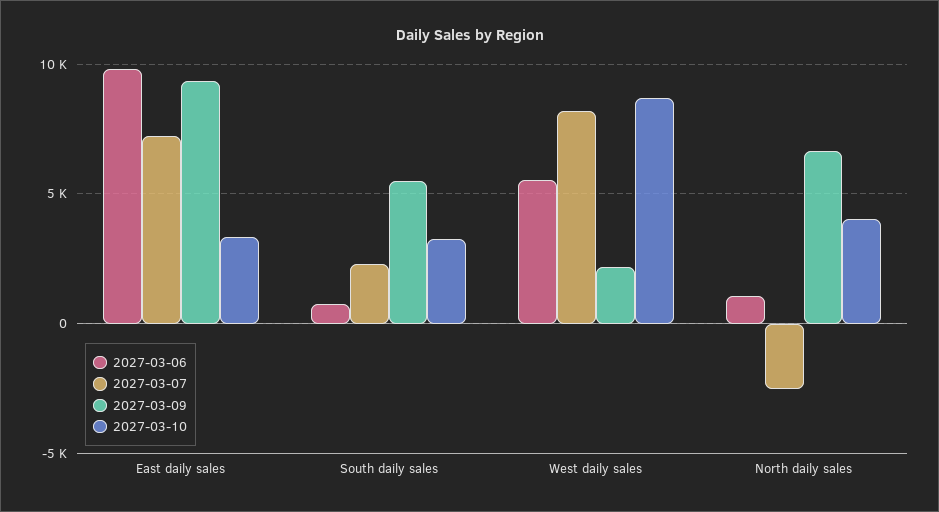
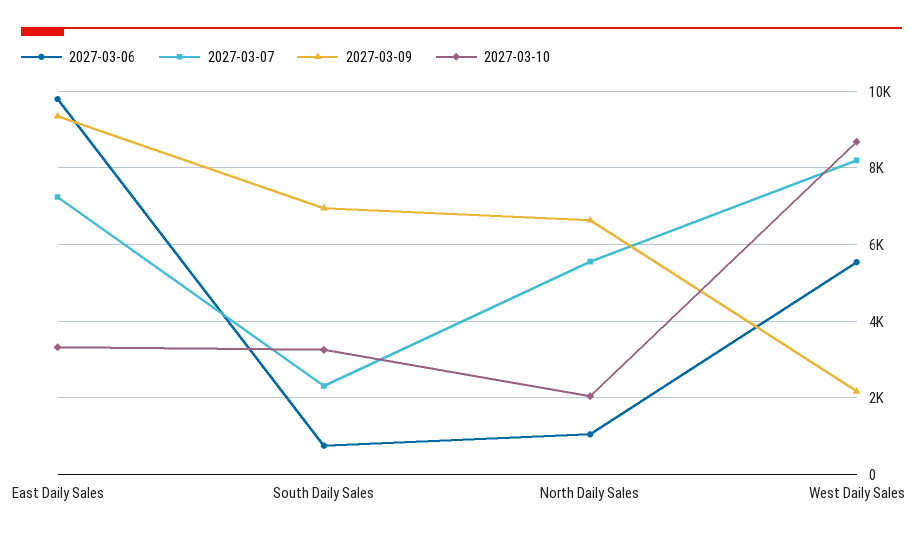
  {
    "2027-03-06": {
      "East daily sales": 9800,
      "South daily sales": 800,
      "West daily sales": 5600,
      "North daily sales": 1000
    },
    "2027-03-07": {
      "East daily sales": 7200,
      "South daily sales": 2400,
      "West daily sales": 8200,
-     "North daily sales": -2500
+     "North daily sales": 5600
    },
    "2027-03-09": {
      "East daily sales": 9400,
-     "South daily sales": 5500,
+     "South daily sales": 7000,
      "West daily sales": 2200,
      "North daily sales": 6600
    },
    "2027-03-10": {
      "East daily sales": 3400,
      "South daily sales": 3200,
      "West daily sales": 8600,
-     "North daily sales": 4000
+     "North daily sales": 2000
    }
  }

